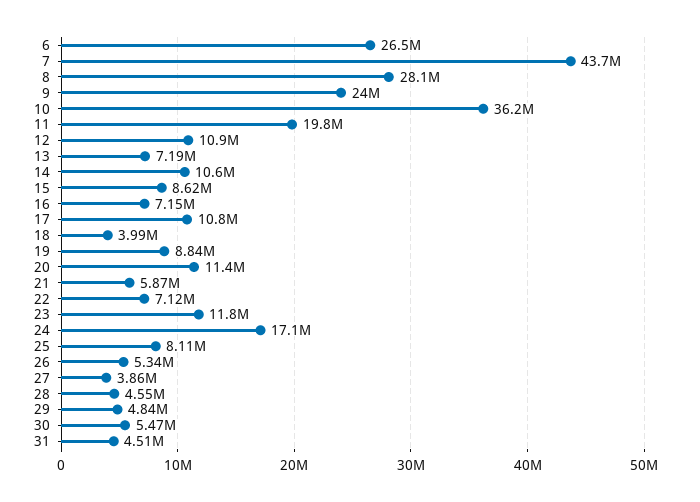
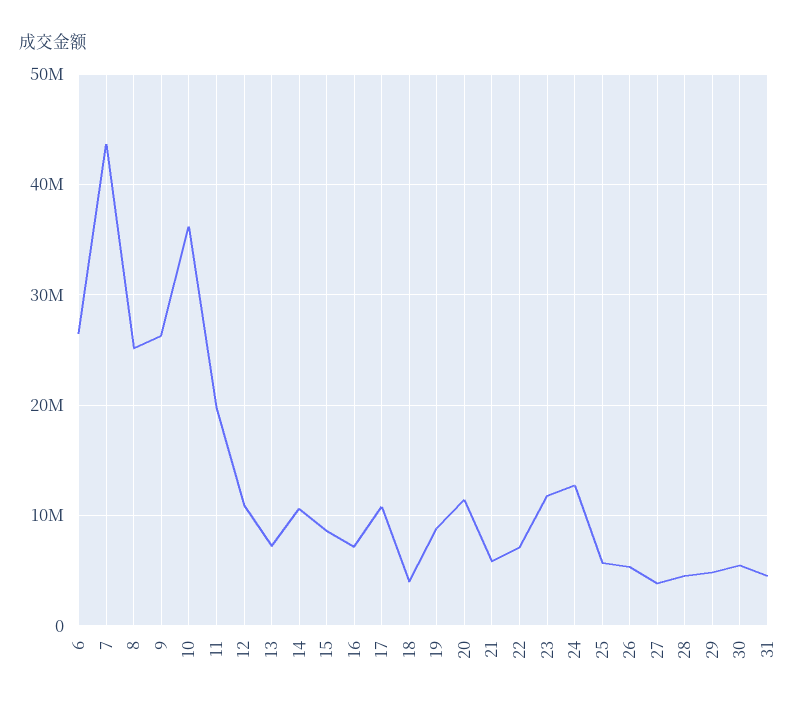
  {
    "6": 26500000,
    "7": 43700000,
-   "8": 28100000,
+   "8": 25000000,
-   "9": 24000000,
+   "9": 26000000,
    "10": 36200000,
    "11": 19800000,
    "12": 10900000,
    "13": 7190000,
    "14": 10600000,
    "15": 8620000,
    "16": 7150000,
    "17": 10800000,
    "18": 3990000,
    "19": 8840000,
    "20": 11400000,
    "21": 5870000,
    "22": 7120000,
    "23": 11800000,
-   "24": 17100000,
+   "24": 13000000,
-   "25": 8110000,
+   "25": 6000000,
    "26": 5340000,
    "27": 3860000,
    "28": 4550000,
    "29": 4840000,
    "30": 5470000,
    "31": 4510000
  }

